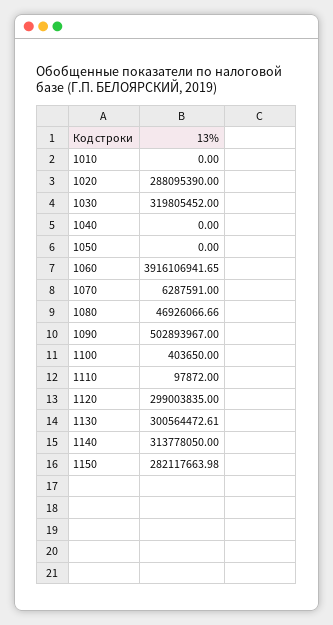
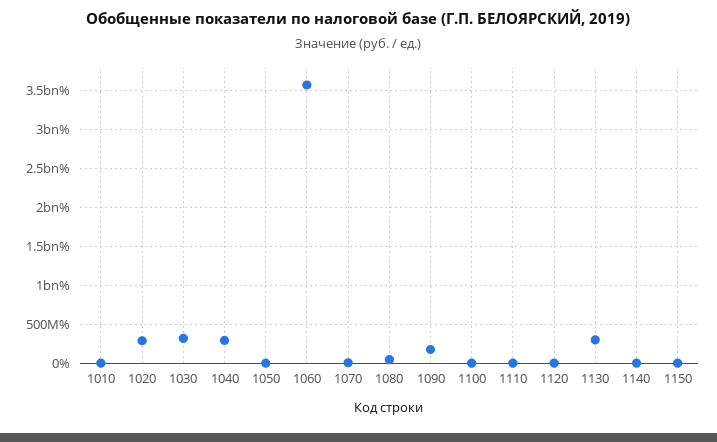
  {
    "1010": 0,
    "1020": 288095390,
    "1030": 319805452,
-   "1040": 0,
+   "1040": 300000000,
    "1050": 0,
-   "1060": 3916106941.65,
+   "1060": 3600000000,
    "1070": 6287591,
    "1080": 46926066.66,
-   "1090": 502893967,
+   "1090": 200000000,
    "1100": 403650,
    "1110": 97872,
-   "1120": 299003835,
+   "1120": 0,
    "1130": 300564472.61,
-   "1140": 313778050,
+   "1140": 0,
-   "1150": 282117663.98
+   "1150": 0
  }

